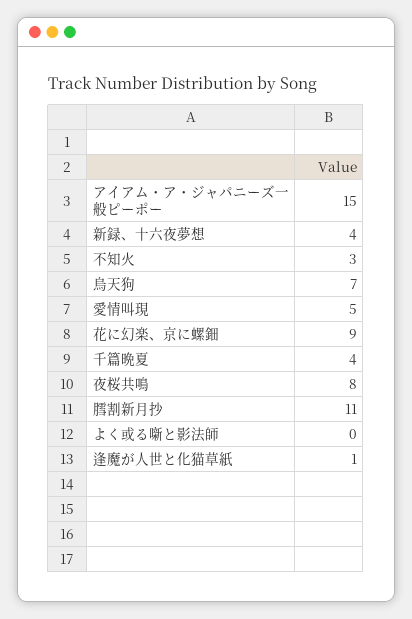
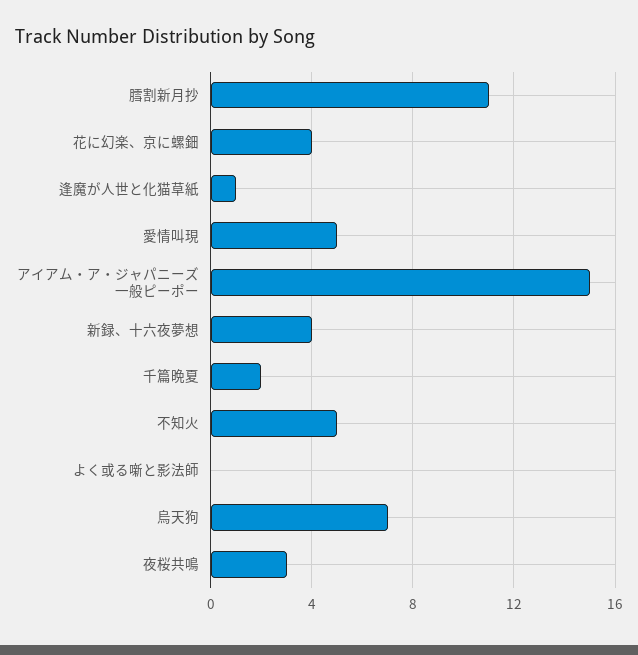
  {
    "アイアム・ア・ジャパニーズ一般ピーポー": 15,
    "新録、十六夜夢想": 4,
-   "不知火": 3,
+   "不知火": 5,
    "烏天狗": 7,
    "愛情叫現": 5,
-   "花に幻楽、京に螺鈿": 9,
+   "花に幻楽、京に螺鈿": 4,
-   "千篇晩夏": 4,
+   "千篇晩夏": 2,
-   "夜桜共鳴": 8,
+   "夜桜共鳴": 3,
    "膤割新月抄": 11,
    "よく或る噺と影法師": 0,
    "逢魔が人世と化猫草紙": 1
  }

